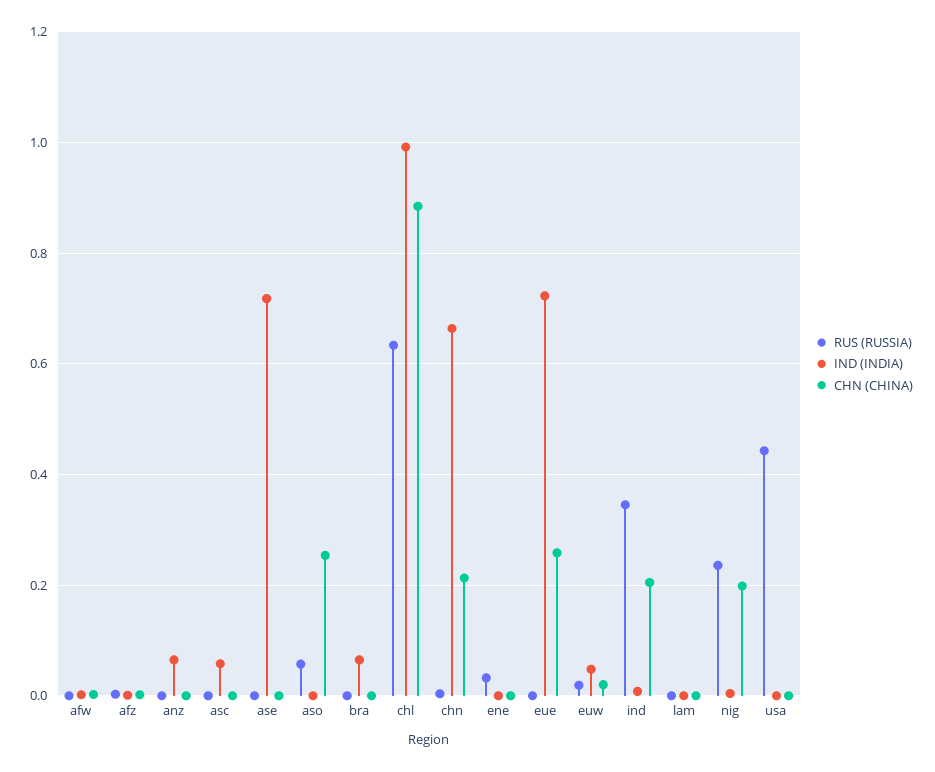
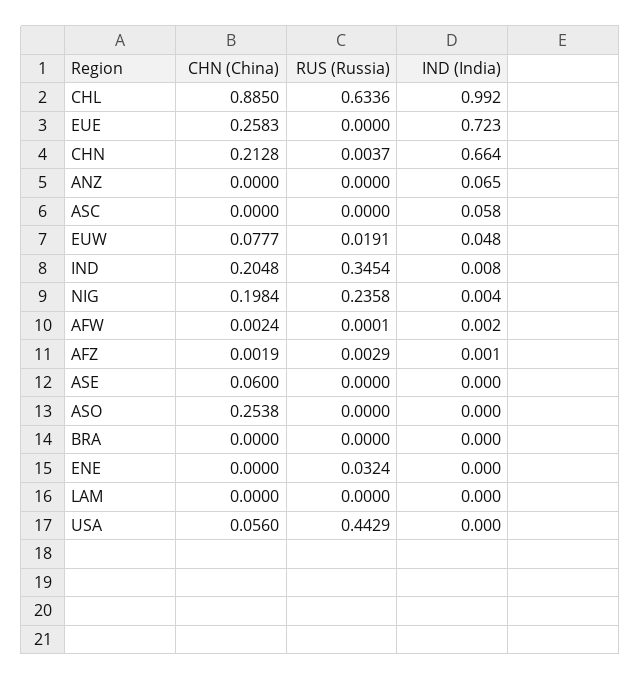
  {
    "RUS (RUSSIA)": {
      "afw": 0.0001,
      "afz": 0.0029,
      "anz": 0,
      "asc": 0,
      "ase": 0,
-     "aso": 0.06,
+     "aso": 0,
      "bra": 0,
      "chl": 0.6336,
      "chn": 0.0037,
      "ene": 0.0324,
      "eue": 0,
      "euw": 0.0191,
      "ind": 0.3454,
      "lam": 0,
      "nig": 0.2358,
      "usa": 0.4429
    },
    "IND (INDIA)": {
      "afw": 0.002,
      "afz": 0.001,
      "anz": 0.065,
      "asc": 0.058,
-     "ase": 0.72,
+     "ase": 0,
      "aso": 0,
-     "bra": 0.06,
+     "bra": 0,
      "chl": 0.992,
      "chn": 0.664,
      "ene": 0,
      "eue": 0.723,
      "euw": 0.048,
      "ind": 0.008,
      "lam": 0,
      "nig": 0.004,
      "usa": 0
    },
    "CHN (CHINA)": {
      "afw": 0.0024,
      "afz": 0.0019,
      "anz": 0,
      "asc": 0,
-     "ase": 0,
+     "ase": 0.06,
      "aso": 0.2538,
      "bra": 0,
      "chl": 0.885,
      "chn": 0.2128,
      "ene": 0,
      "eue": 0.2583,
-     "euw": 0.02,
+     "euw": 0.0777,
      "ind": 0.2048,
      "lam": 0,
      "nig": 0.1984,
-     "usa": 0
+     "usa": 0.056
    }
  }

